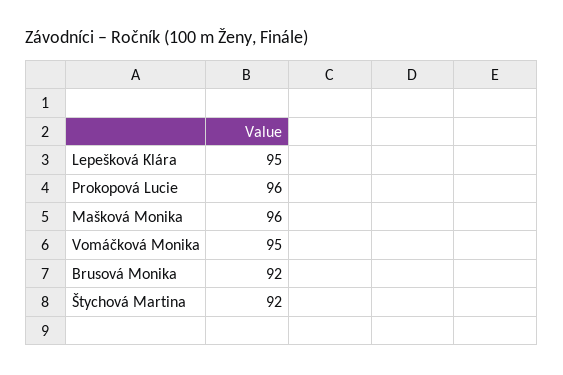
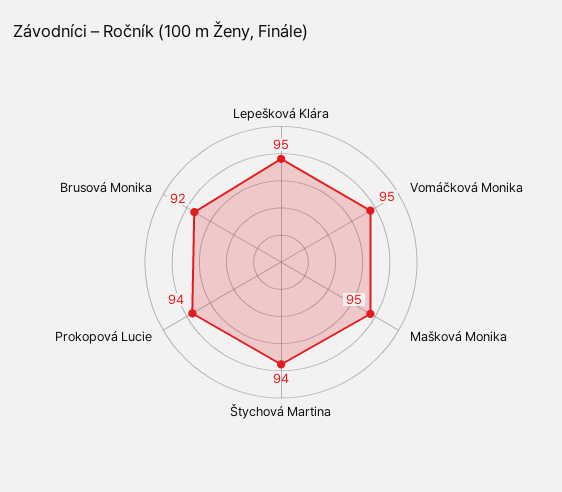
  {
    "Lepešková Klára": 95,
-   "Prokopová Lucie": 96,
+   "Prokopová Lucie": 94,
-   "Mašková Monika": 96,
+   "Mašková Monika": 95,
    "Vomáčková Monika": 95,
    "Brusová Monika": 92,
-   "Štychová Martina": 92
+   "Štychová Martina": 94
  }

